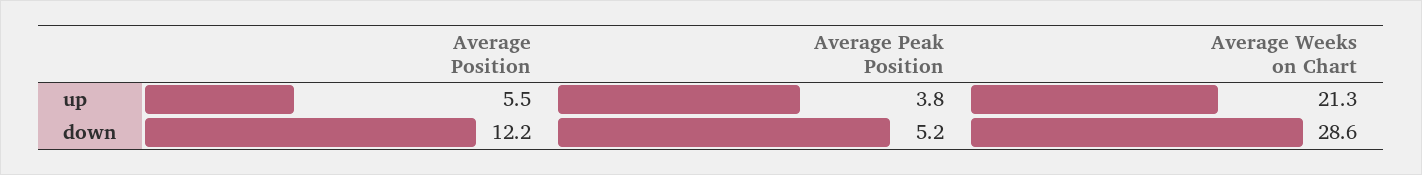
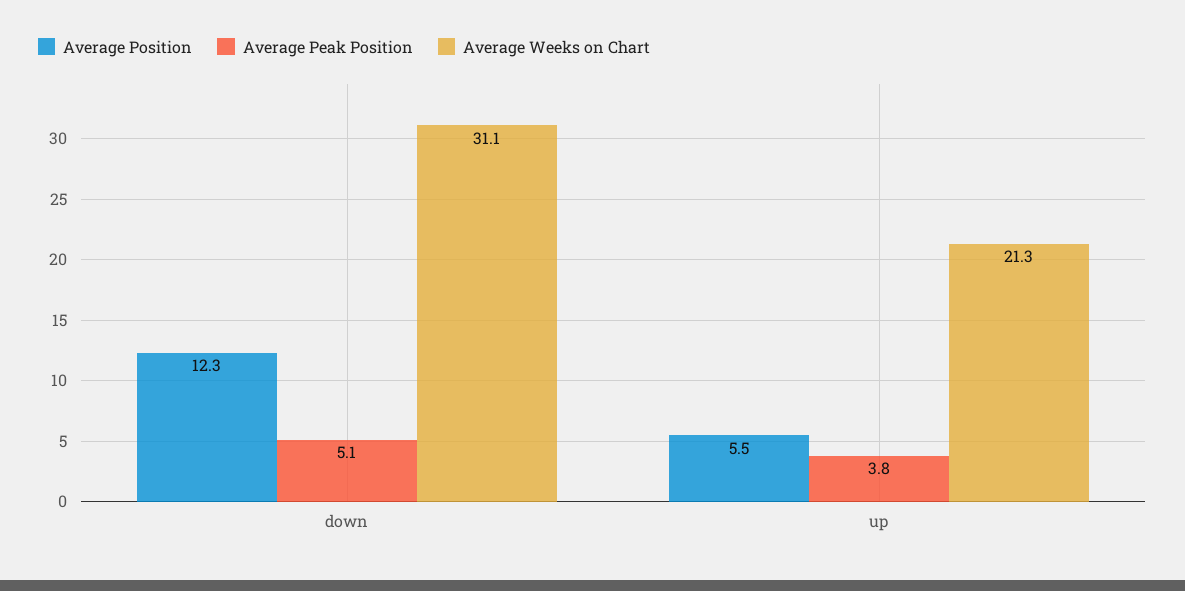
  {
    "Average Position": {
      "up": 5.5,
-     "down": 12.2
+     "down": 12.3
    },
    "Average Peak Position": {
      "up": 3.8,
-     "down": 5.2
+     "down": 5.1
    },
    "Average Weeks on Chart": {
      "up": 21.3,
-     "down": 28.6
+     "down": 31.1
    }
  }

